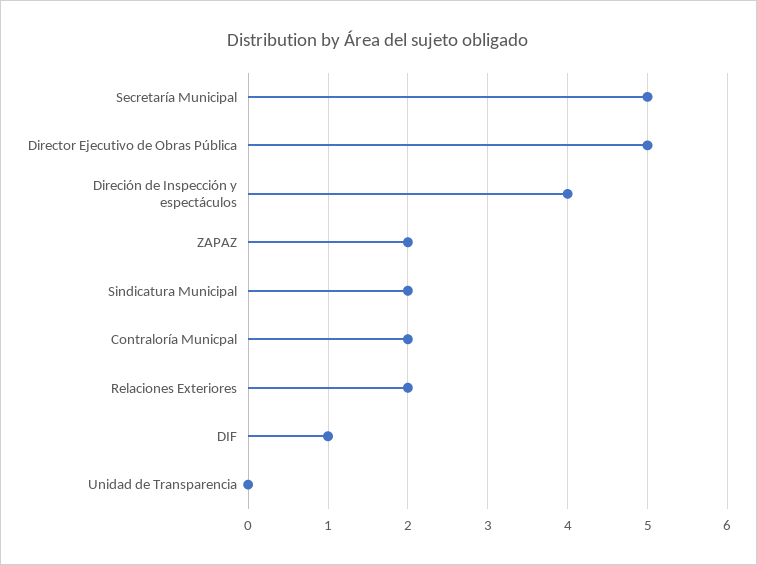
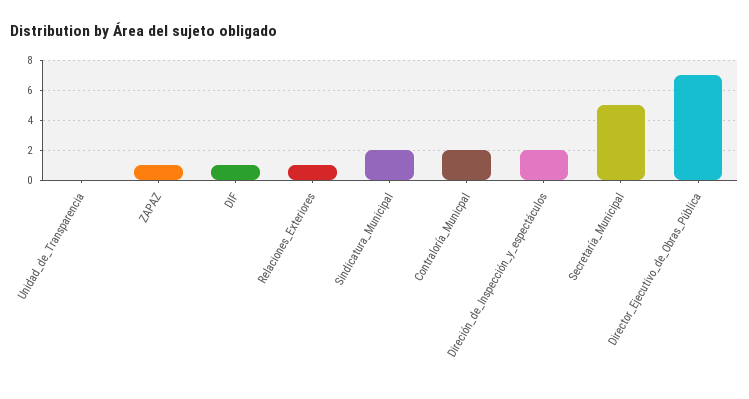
  {
    "Secretaría Municipal": 5,
-   "Director Ejecutivo de Obras Pública": 5,
+   "Director Ejecutivo de Obras Pública": 7,
-   "Direción de Inspección y espectáculos": 4,
+   "Direción de Inspección y espectáculos": 2,
-   "ZAPAZ": 2,
+   "ZAPAZ": 1,
    "Sindicatura Municipal": 2,
    "Contraloría Municpal": 2,
-   "Relaciones Exteriores": 2,
+   "Relaciones Exteriores": 1,
    "DIF": 1,
    "Unidad de Transparencia": 0
  }

